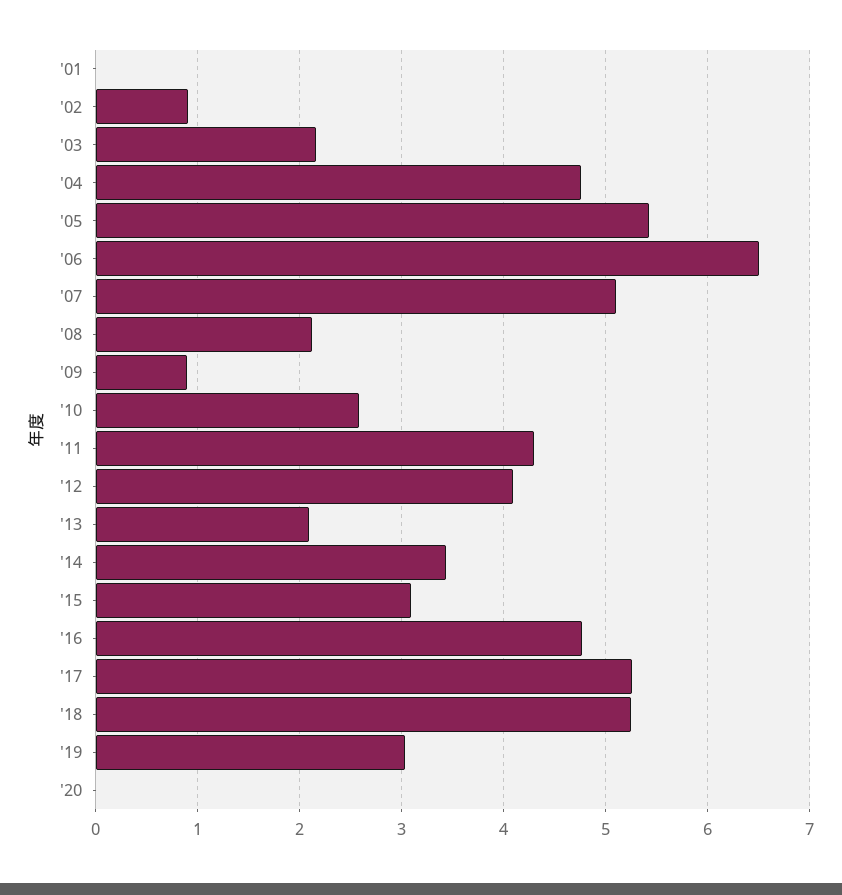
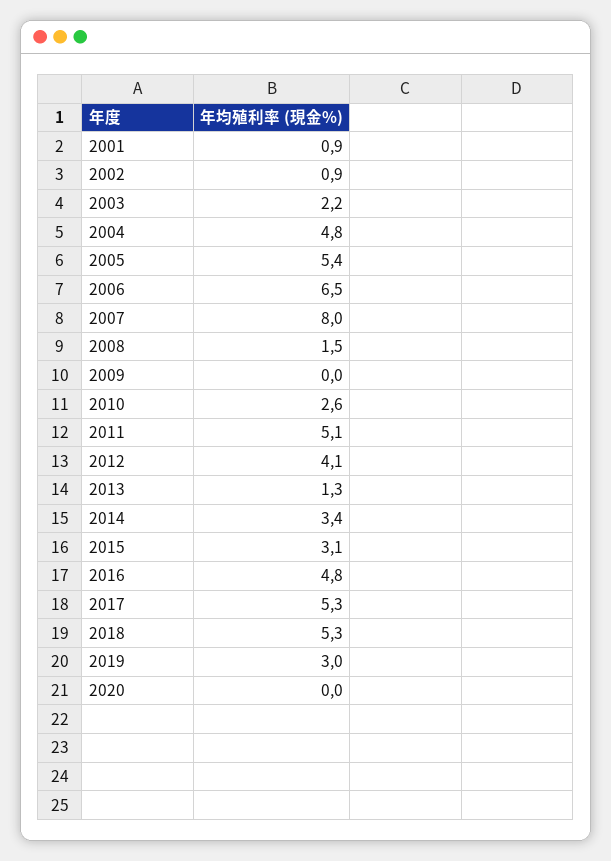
  {
-   "'01": 0,
+   "'01": 0.9,
    "'02": 0.9,
    "'03": 2.2,
    "'04": 4.8,
    "'05": 5.4,
    "'06": 6.5,
-   "'07": 5.1,
+   "'07": 8,
-   "'08": 2.1,
+   "'08": 1.5,
-   "'09": 0.9,
+   "'09": 0,
    "'10": 2.6,
-   "'11": 4.3,
+   "'11": 5.1,
    "'12": 4.1,
-   "'13": 2.1,
+   "'13": 1.3,
    "'14": 3.4,
    "'15": 3.1,
    "'16": 4.8,
    "'17": 5.3,
    "'18": 5.3,
    "'19": 3,
    "'20": 0
  }

